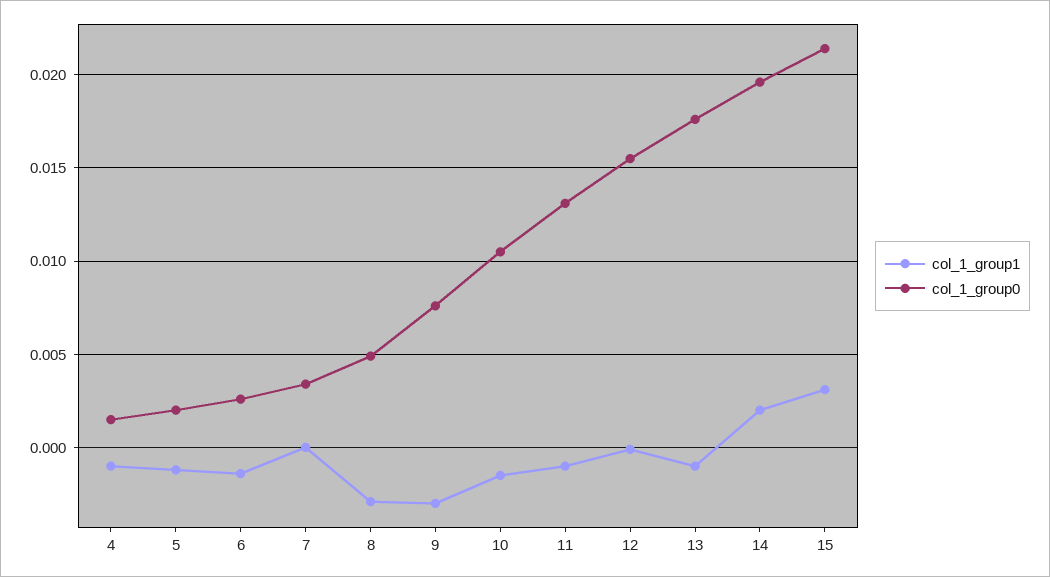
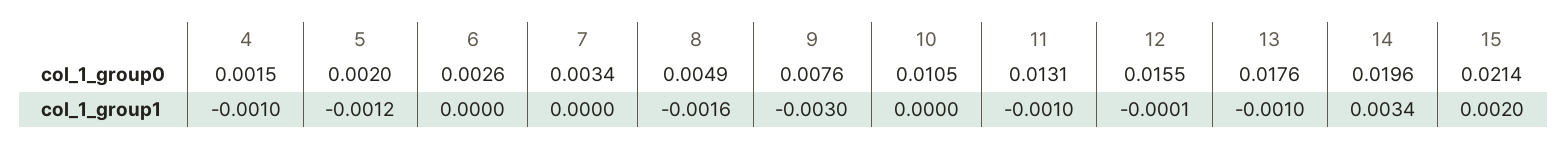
  {
    "col_1_group1": {
      "4": -0.001,
      "5": -0.0012,
-     "6": -0.0015,
+     "6": 0,
      "7": 0,
-     "8": -0.003,
+     "8": -0.0016,
      "9": -0.003,
-     "10": -0.0015,
+     "10": 0,
      "11": -0.001,
      "12": -0.0001,
      "13": -0.001,
-     "14": 0.002,
+     "14": 0.0034,
-     "15": 0.003
+     "15": 0.002
    },
    "col_1_group0": {
      "4": 0.0015,
      "5": 0.002,
      "6": 0.0026,
      "7": 0.0034,
      "8": 0.0049,
      "9": 0.0076,
      "10": 0.0105,
      "11": 0.0131,
      "12": 0.0155,
      "13": 0.0176,
      "14": 0.0196,
      "15": 0.0214
    }
  }

